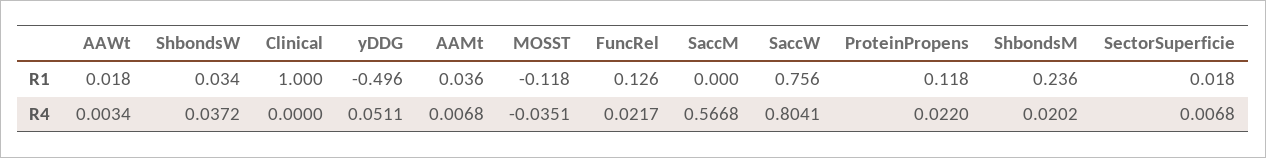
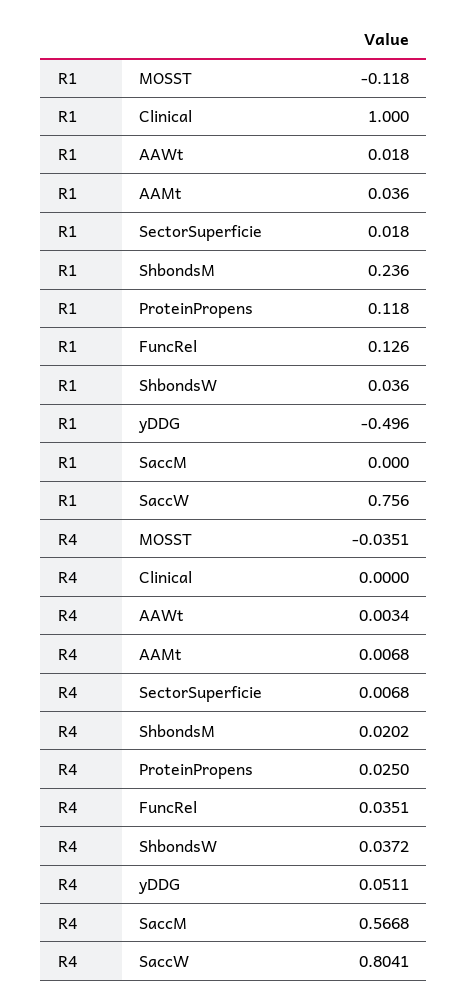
  {
    "AAWt": {
      "R1": 0.018,
      "R4": 0.0034
    },
    "ShbondsW": {
-     "R1": 0.034,
+     "R1": 0.036,
      "R4": 0.0372
    },
    "Clinical": {
      "R1": 1,
      "R4": 0
    },
    "yDDG": {
      "R1": -0.496,
      "R4": 0.0511
    },
    "AAMt": {
      "R1": 0.036,
      "R4": 0.0068
    },
    "MOSST": {
      "R1": -0.118,
      "R4": -0.0351
    },
    "FuncRel": {
      "R1": 0.126,
-     "R4": 0.0217
+     "R4": 0.0351
    },
    "SaccM": {
      "R1": 0,
      "R4": 0.5668
    },
    "SaccW": {
      "R1": 0.756,
      "R4": 0.8041
    },
    "ProteinPropens": {
      "R1": 0.118,
-     "R4": 0.022
+     "R4": 0.025
    },
    "ShbondsM": {
      "R1": 0.236,
      "R4": 0.0202
    },
    "SectorSuperficie": {
      "R1": 0.018,
      "R4": 0.0068
    }
  }

